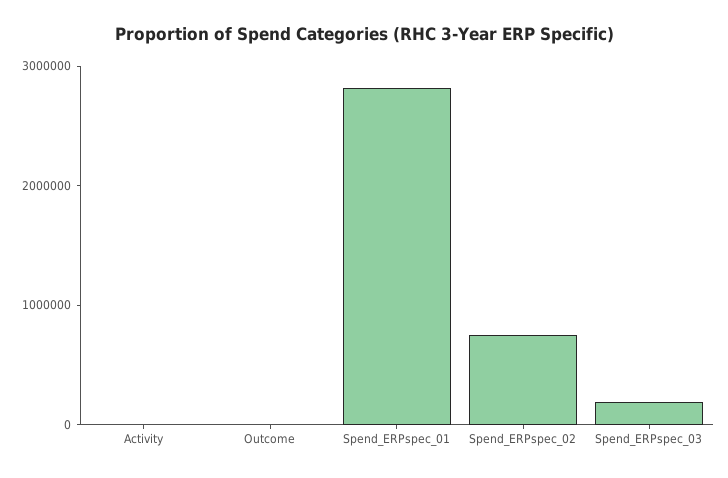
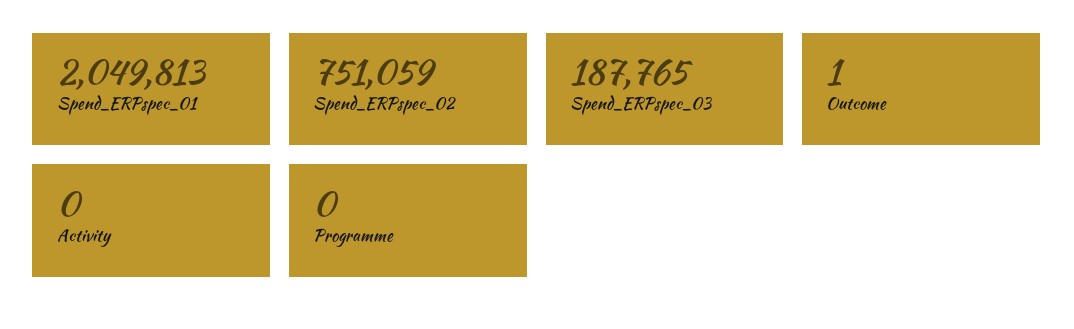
  {
    "Activity": 0,
    "Outcome": 1,
-   "Spend_ERPspec_01": 2800000,
+   "Spend_ERPspec_01": 2049813,
    "Spend_ERPspec_02": 751059,
-   "Spend_ERPspec_03": 187765
+   "Spend_ERPspec_03": 187765,
+   "Programme": 0
  }

